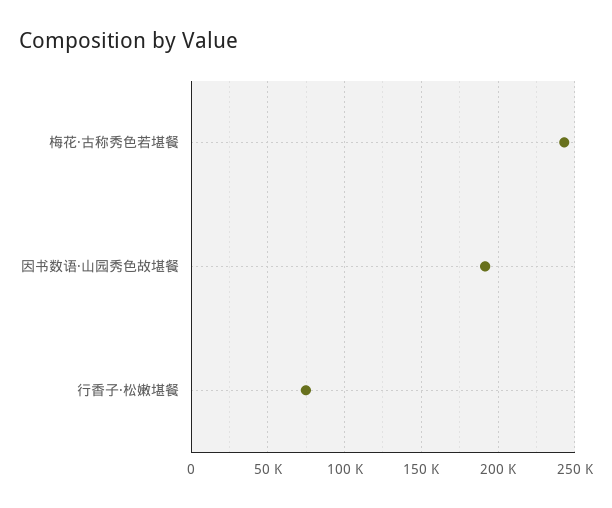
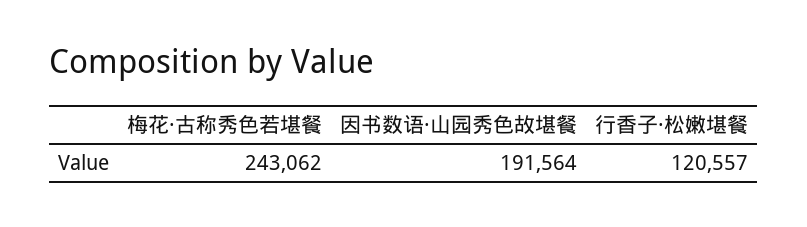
  {
    "梅花·古称秀色若堪餐": 243062,
    "因书数语·山园秀色故堪餐": 191564,
-   "行香子·松嫩堪餐": 75000
+   "行香子·松嫩堪餐": 120557
  }

